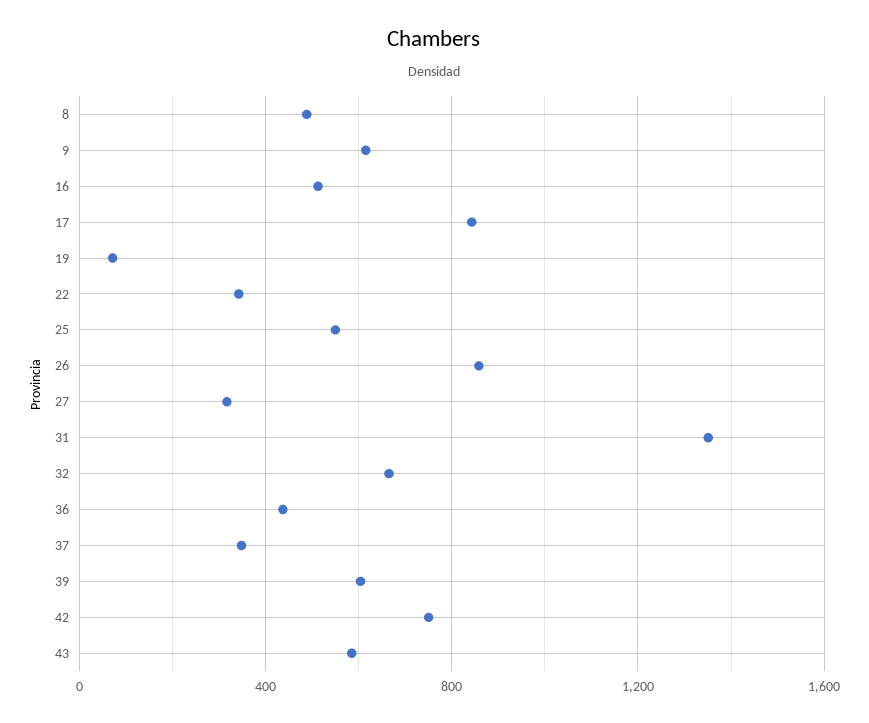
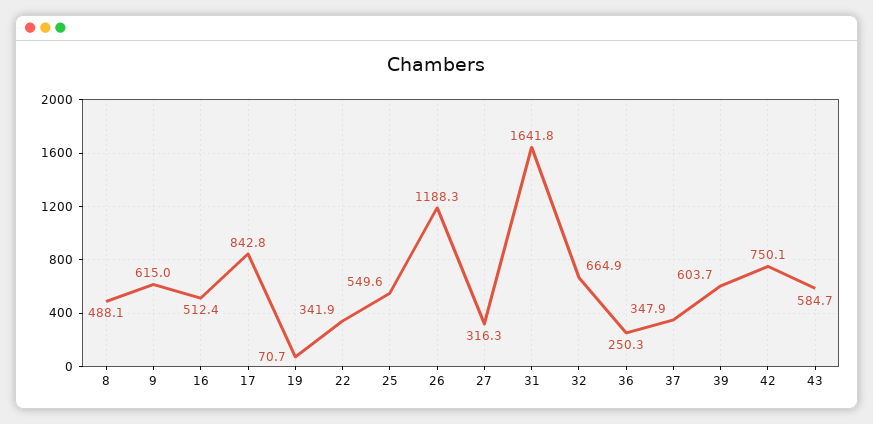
  {
    "8": 488.1,
    "9": 615,
    "16": 512.4,
    "17": 842.8,
    "19": 70.7,
    "22": 341.9,
    "25": 549.6,
-   "26": 850,
+   "26": 1188.3,
    "27": 316.3,
-   "31": 1350,
+   "31": 1641.8,
    "32": 664.9,
-   "36": 450,
+   "36": 250.3,
    "37": 347.9,
    "39": 603.7,
    "42": 750.1,
    "43": 584.7
  }

